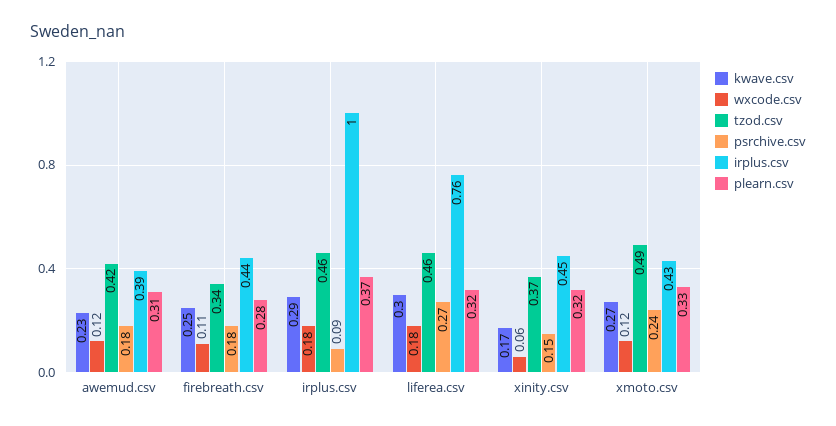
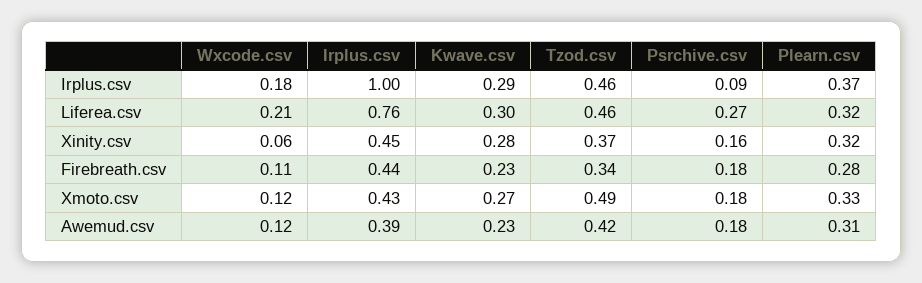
  {
    "kwave.csv": {
      "awemud.csv": 0.23,
-     "firebreath.csv": 0.25,
+     "firebreath.csv": 0.23,
      "irplus.csv": 0.29,
      "liferea.csv": 0.3,
-     "xinity.csv": 0.17,
+     "xinity.csv": 0.28,
      "xmoto.csv": 0.27
    },
    "wxcode.csv": {
      "awemud.csv": 0.12,
      "firebreath.csv": 0.11,
      "irplus.csv": 0.18,
-     "liferea.csv": 0.18,
+     "liferea.csv": 0.21,
      "xinity.csv": 0.06,
      "xmoto.csv": 0.12
    },
    "tzod.csv": {
      "awemud.csv": 0.42,
      "firebreath.csv": 0.34,
      "irplus.csv": 0.46,
      "liferea.csv": 0.46,
      "xinity.csv": 0.37,
      "xmoto.csv": 0.49
    },
    "psrchive.csv": {
      "awemud.csv": 0.18,
      "firebreath.csv": 0.18,
      "irplus.csv": 0.09,
      "liferea.csv": 0.27,
-     "xinity.csv": 0.15,
+     "xinity.csv": 0.16,
-     "xmoto.csv": 0.24
+     "xmoto.csv": 0.18
    },
    "irplus.csv": {
      "awemud.csv": 0.39,
      "firebreath.csv": 0.44,
      "irplus.csv": 1,
      "liferea.csv": 0.76,
      "xinity.csv": 0.45,
      "xmoto.csv": 0.43
    },
    "plearn.csv": {
      "awemud.csv": 0.31,
      "firebreath.csv": 0.28,
      "irplus.csv": 0.37,
      "liferea.csv": 0.32,
      "xinity.csv": 0.32,
      "xmoto.csv": 0.33
    }
  }

